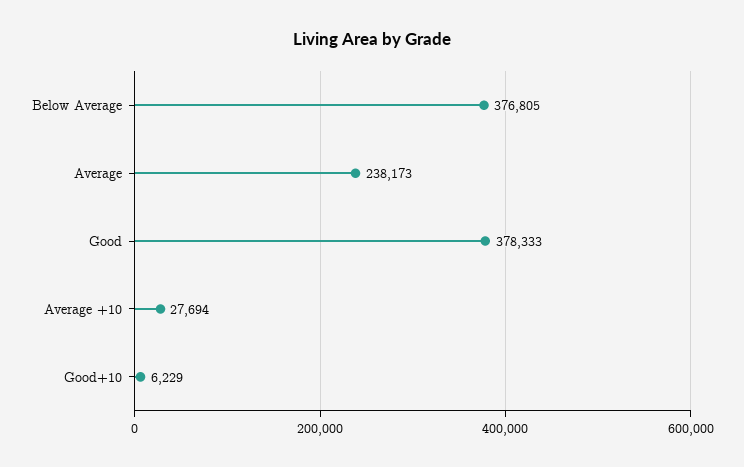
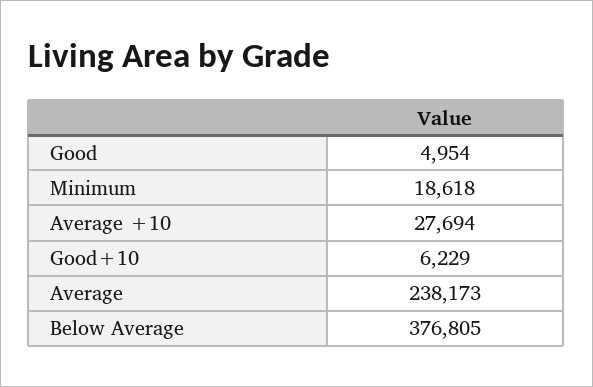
  {
    "Below Average": 376805,
    "Average": 238173,
-   "Good": 378333,
+   "Good": 4954,
    "Average +10": 27694,
-   "Good+10": 6229
+   "Good+10": 6229,
+   "Minimum": 18618
  }

